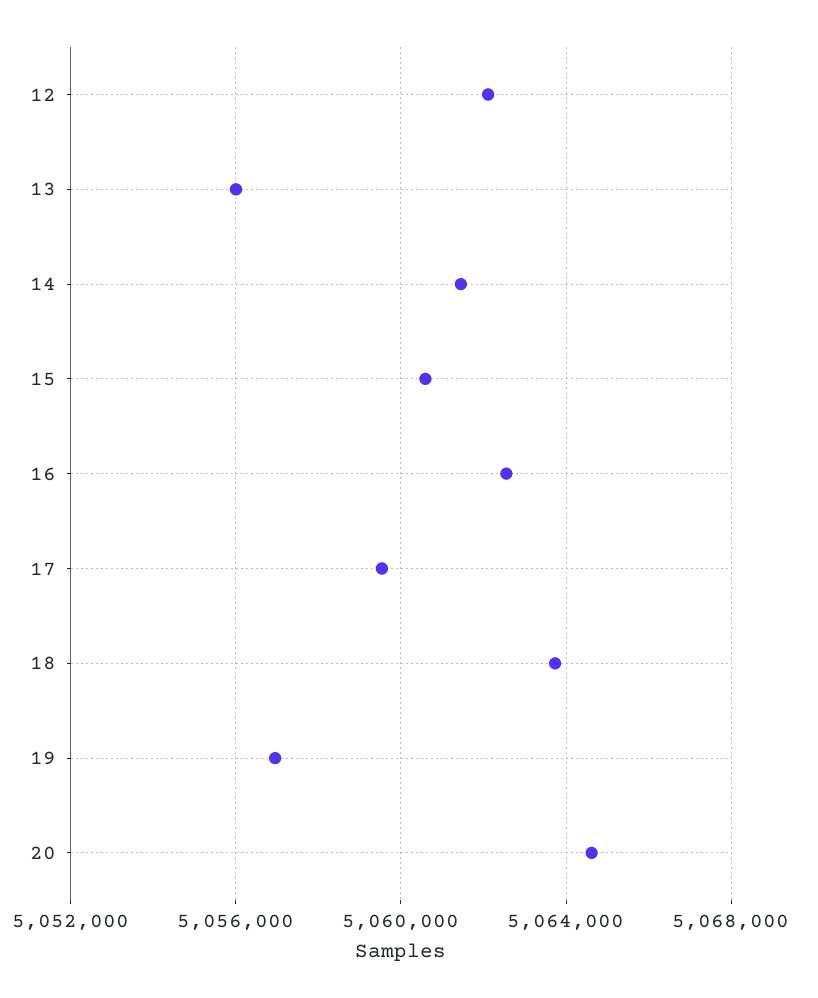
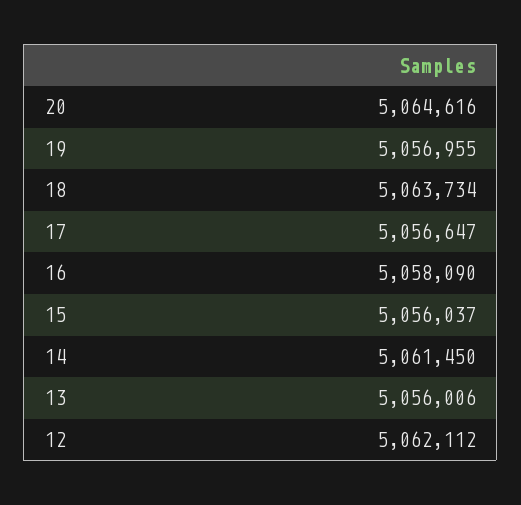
  {
    "12": 5062112,
    "13": 5056006,
    "14": 5061450,
-   "15": 5060500,
+   "15": 5056037,
-   "16": 5062500,
+   "16": 5058090,
-   "17": 5059500,
+   "17": 5056647,
    "18": 5063734,
    "19": 5056955,
    "20": 5064616
  }

